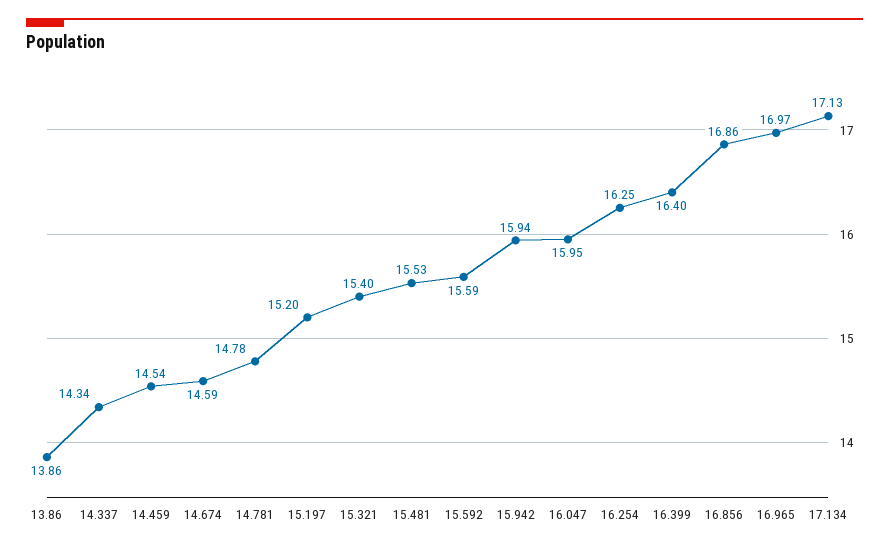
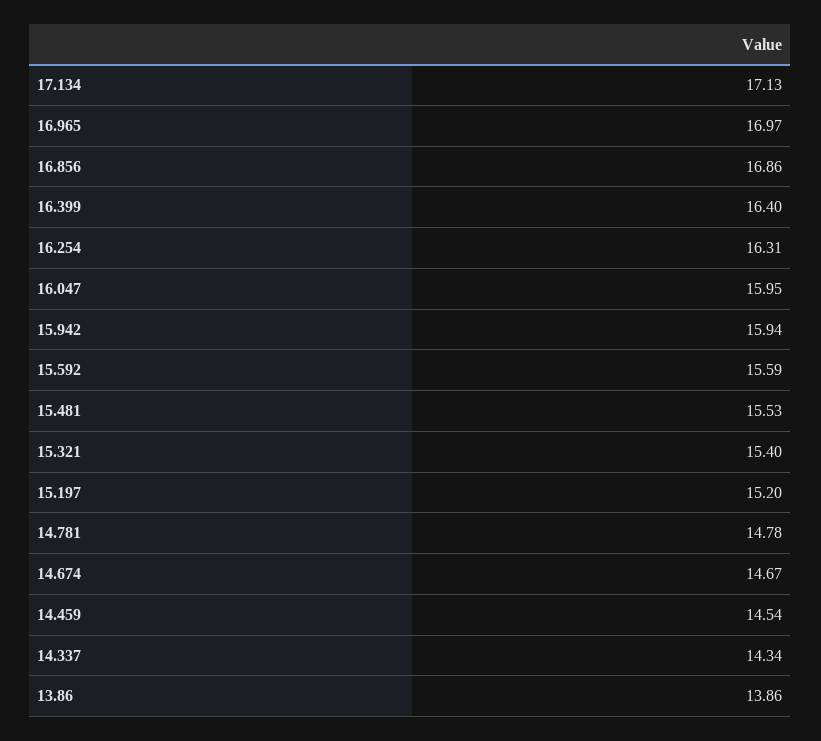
  {
    "13.86": 13.86,
    "14.337": 14.34,
    "14.459": 14.54,
-   "14.674": 14.59,
+   "14.674": 14.67,
    "14.781": 14.78,
    "15.197": 15.2,
    "15.321": 15.4,
    "15.481": 15.53,
    "15.592": 15.59,
    "15.942": 15.94,
    "16.047": 15.95,
-   "16.254": 16.25,
+   "16.254": 16.31,
    "16.399": 16.4,
    "16.856": 16.86,
    "16.965": 16.97,
    "17.134": 17.13
  }

